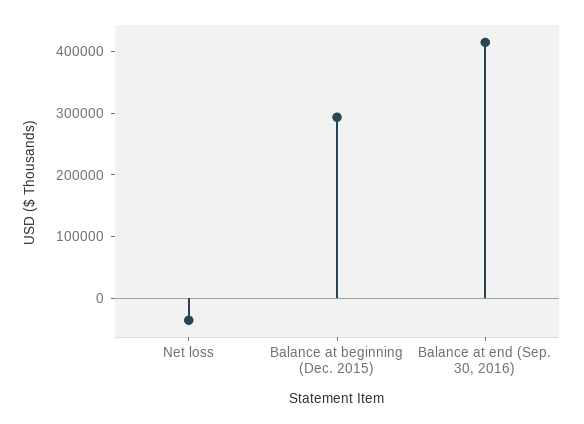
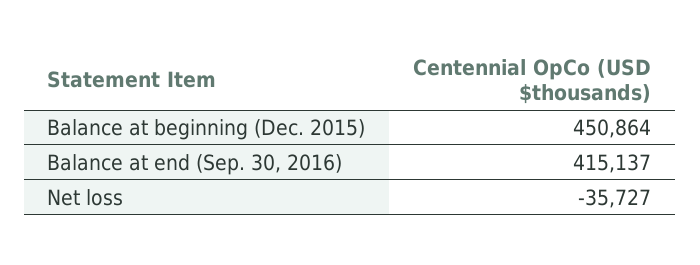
  {
    "Net loss": -35727,
-   "Balance at beginning (Dec. 2015)": 300000,
+   "Balance at beginning (Dec. 2015)": 450864,
    "Balance at end (Sep. 30, 2016)": 415137
  }

